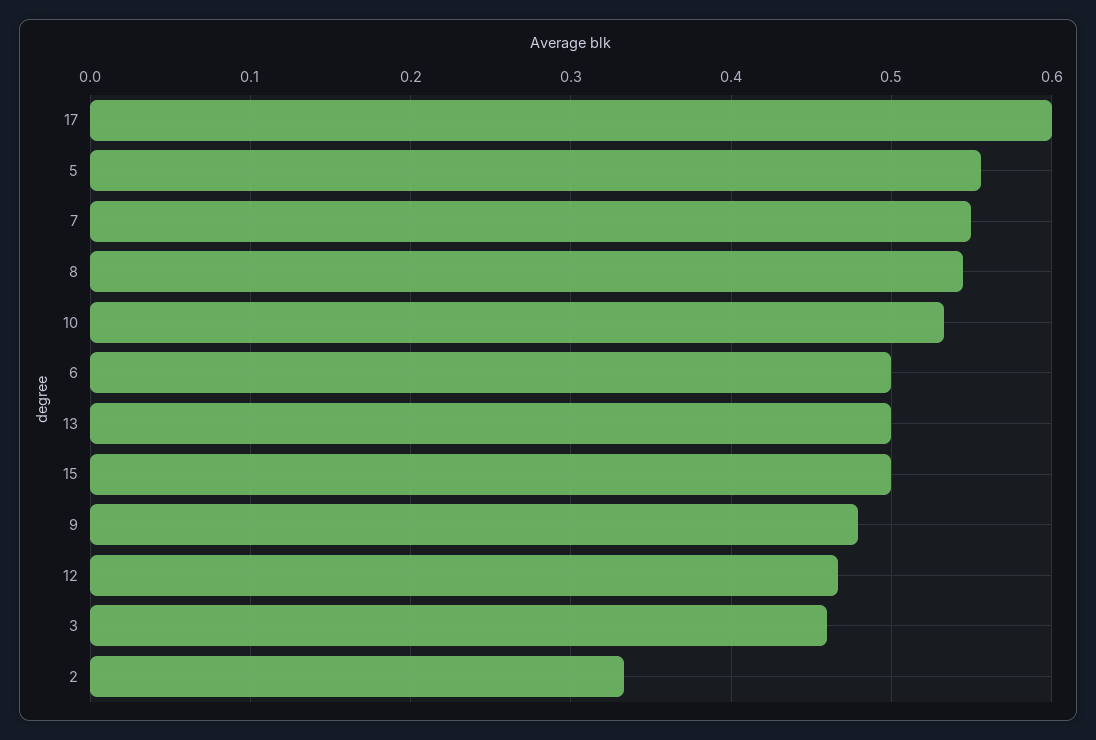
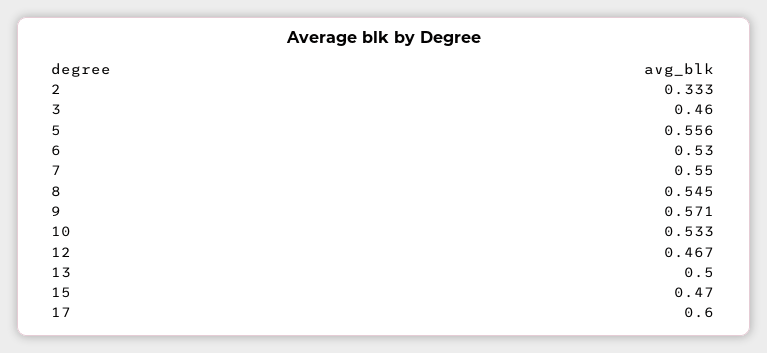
  {
    "17": 0.6,
    "5": 0.556,
    "7": 0.55,
    "8": 0.545,
    "10": 0.533,
-   "6": 0.5,
+   "6": 0.53,
    "13": 0.5,
-   "15": 0.5,
+   "15": 0.47,
-   "9": 0.48,
+   "9": 0.571,
    "12": 0.467,
    "3": 0.46,
    "2": 0.333
  }

